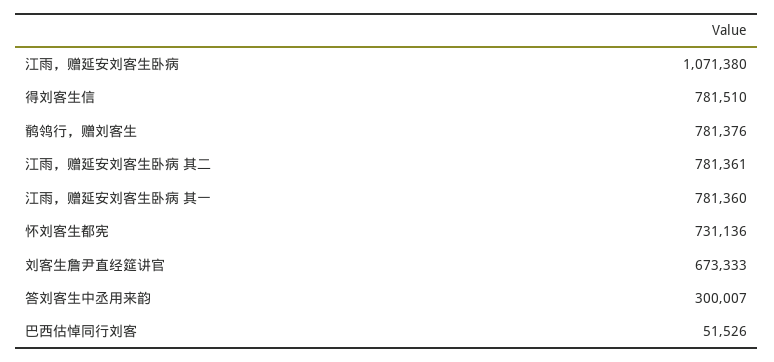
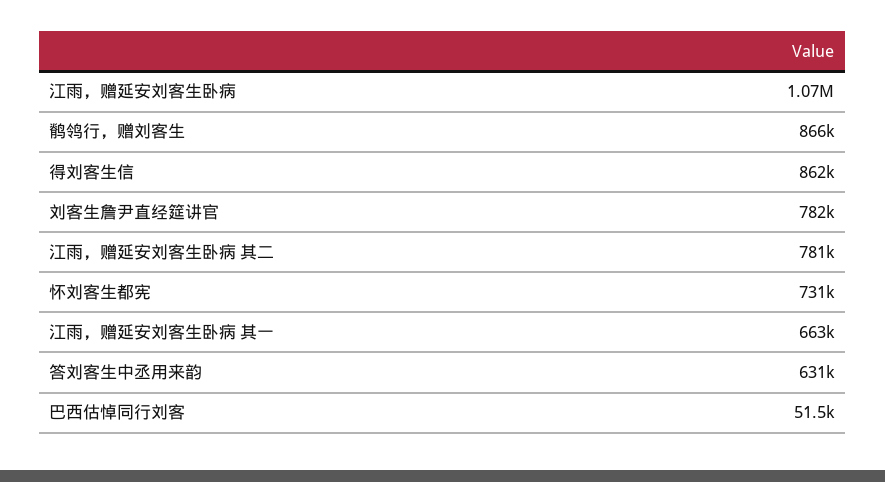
  {
    "江雨，赠延安刘客生卧病": 1071380,
-   "得刘客生信": 781510,
+   "得刘客生信": 862000,
-   "鹡鸰行，赠刘客生": 781376,
+   "鹡鸰行，赠刘客生": 866000,
    "江雨，赠延安刘客生卧病 其二": 781361,
-   "江雨，赠延安刘客生卧病 其一": 781360,
+   "江雨，赠延安刘客生卧病 其一": 663000,
    "怀刘客生都宪": 731136,
-   "刘客生詹尹直经筵讲官": 673333,
+   "刘客生詹尹直经筵讲官": 782000,
-   "答刘客生中丞用来韵": 300007,
+   "答刘客生中丞用来韵": 631000,
    "巴西估悼同行刘客": 51526
  }

